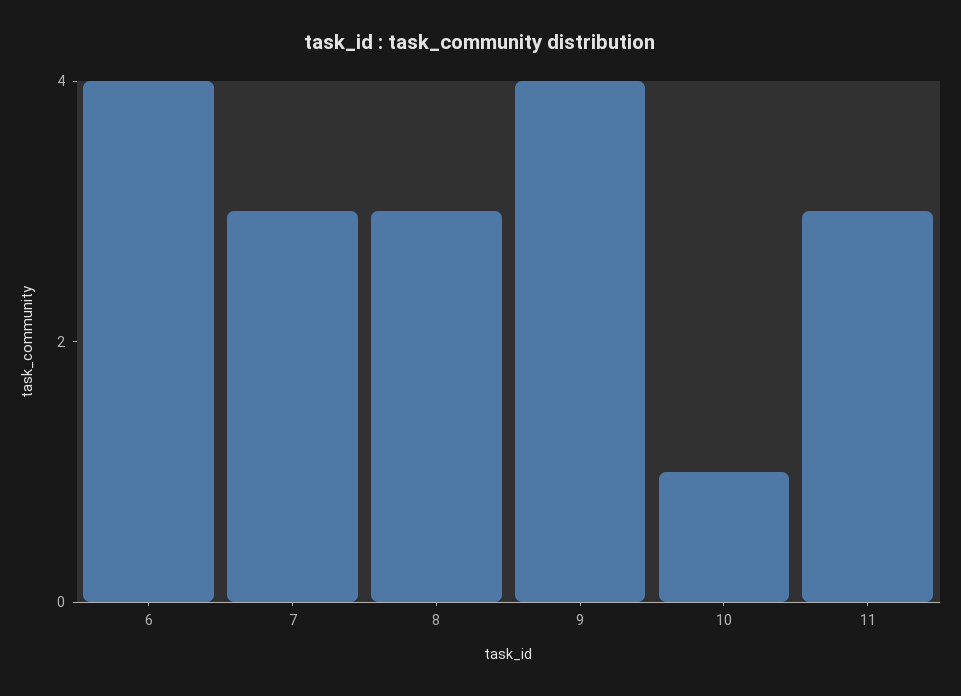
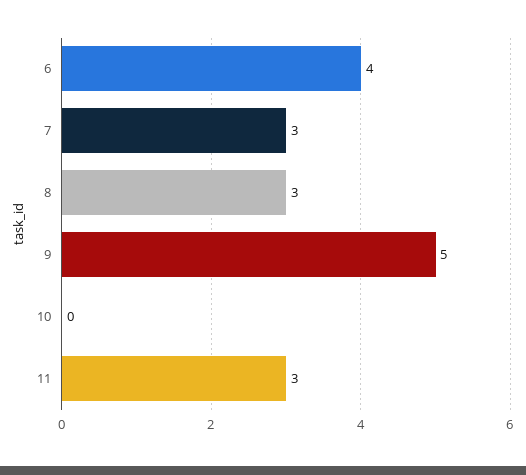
  {
    "6": 4,
    "7": 3,
    "8": 3,
-   "9": 4,
+   "9": 5,
-   "10": 1,
+   "10": 0,
    "11": 3
  }

